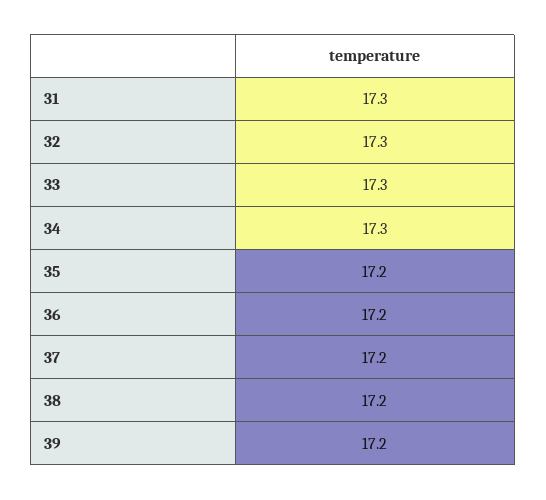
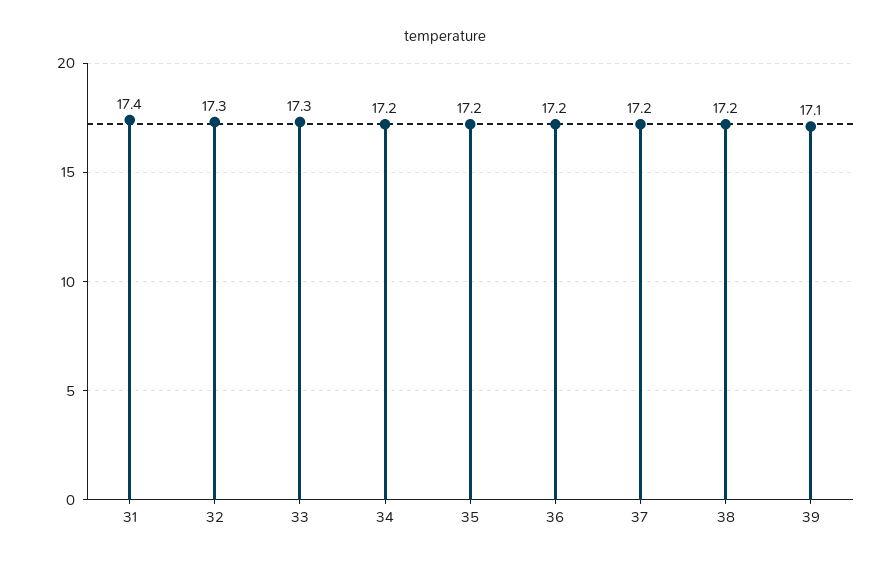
  {
-   "31": 17.3,
+   "31": 17.4,
    "32": 17.3,
    "33": 17.3,
-   "34": 17.3,
+   "34": 17.2,
    "35": 17.2,
    "36": 17.2,
    "37": 17.2,
    "38": 17.2,
-   "39": 17.2
+   "39": 17.1
  }

